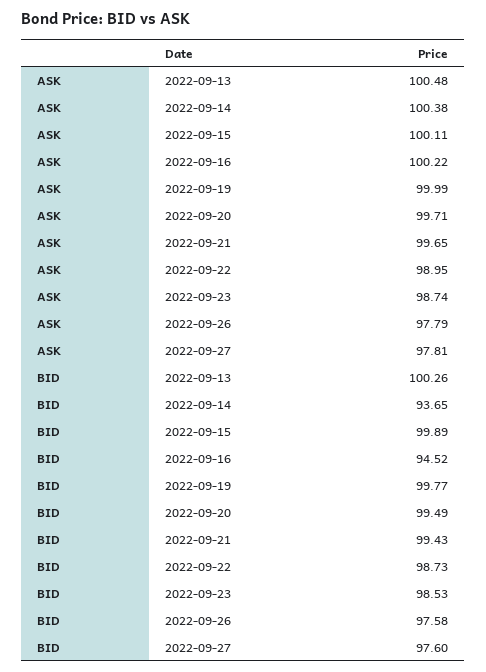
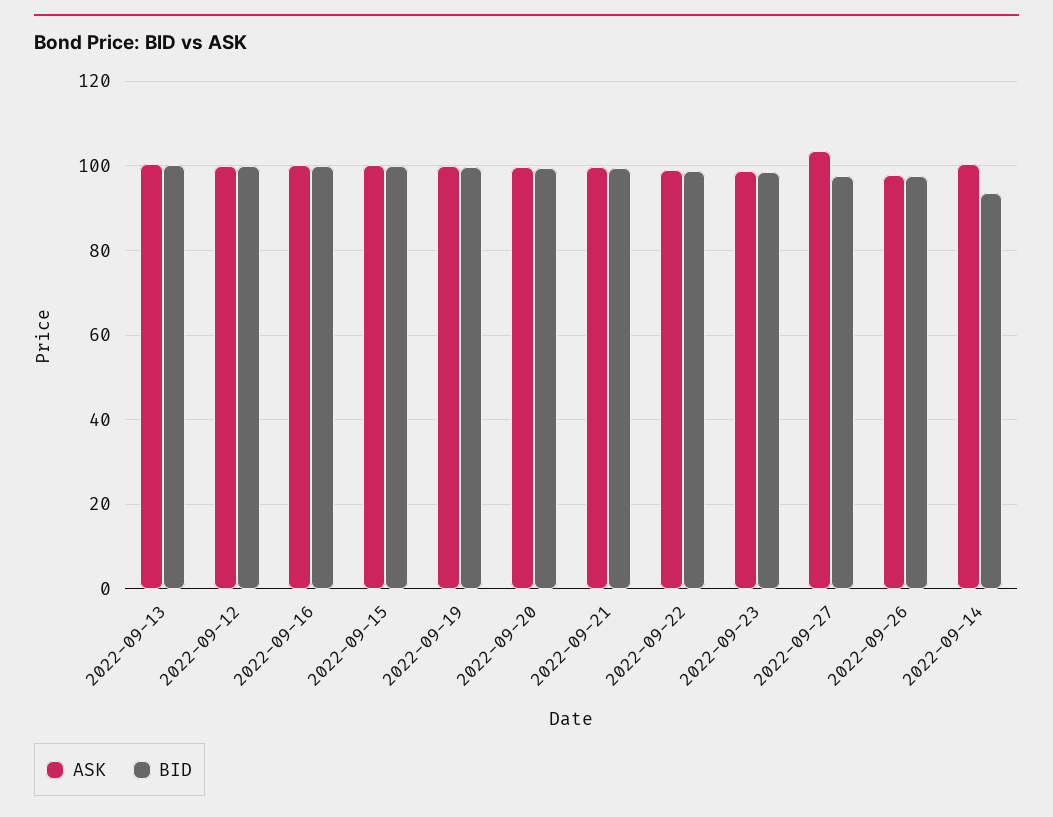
  {
    "ASK": {
      "2022-09-13": 100.48,
      "2022-09-14": 100.38,
      "2022-09-15": 100.11,
      "2022-09-16": 100.22,
      "2022-09-19": 99.99,
      "2022-09-20": 99.71,
      "2022-09-21": 99.65,
      "2022-09-22": 98.95,
      "2022-09-23": 98.74,
      "2022-09-26": 97.79,
-     "2022-09-27": 97.81
+     "2022-09-27": 104,
+     "2022-09-12": 100
    },
    "BID": {
      "2022-09-13": 100.26,
      "2022-09-14": 93.65,
      "2022-09-15": 99.89,
-     "2022-09-16": 94.52,
+     "2022-09-16": 100,
      "2022-09-19": 99.77,
      "2022-09-20": 99.49,
      "2022-09-21": 99.43,
      "2022-09-22": 98.73,
      "2022-09-23": 98.53,
      "2022-09-26": 97.58,
-     "2022-09-27": 97.6
+     "2022-09-27": 97.6,
+     "2022-09-12": 100
    }
  }

